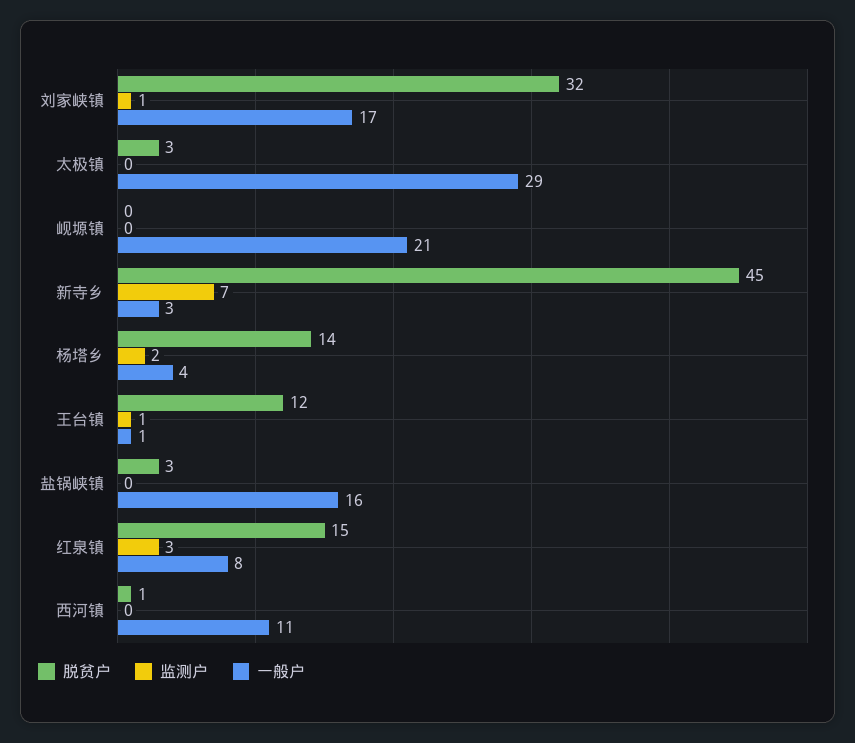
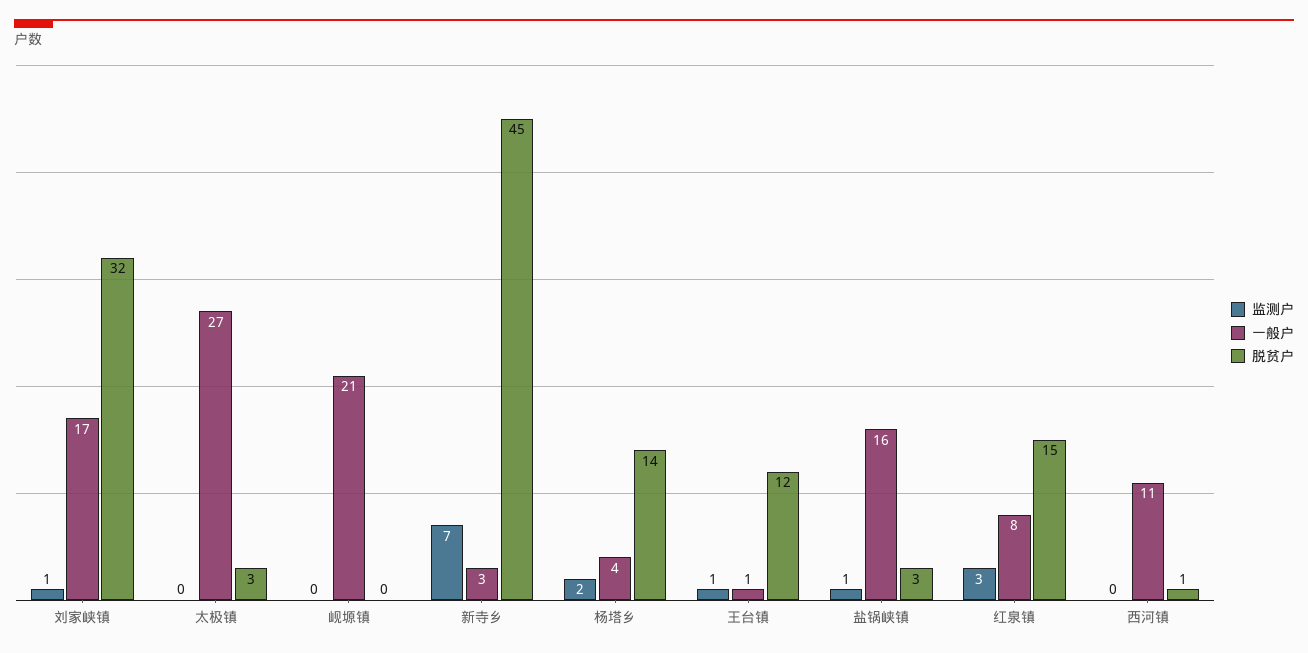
  {
    "脱贫户": {
      "刘家峡镇": 32,
      "太极镇": 3,
      "岘塬镇": 0,
      "新寺乡": 45,
      "杨塔乡": 14,
      "王台镇": 12,
      "盐锅峡镇": 3,
      "红泉镇": 15,
      "西河镇": 1
    },
    "监测户": {
      "刘家峡镇": 1,
      "太极镇": 0,
      "岘塬镇": 0,
      "新寺乡": 7,
      "杨塔乡": 2,
      "王台镇": 1,
-     "盐锅峡镇": 0,
+     "盐锅峡镇": 1,
      "红泉镇": 3,
      "西河镇": 0
    },
    "一般户": {
      "刘家峡镇": 17,
-     "太极镇": 29,
+     "太极镇": 27,
      "岘塬镇": 21,
      "新寺乡": 3,
      "杨塔乡": 4,
      "王台镇": 1,
      "盐锅峡镇": 16,
      "红泉镇": 8,
      "西河镇": 11
    }
  }

